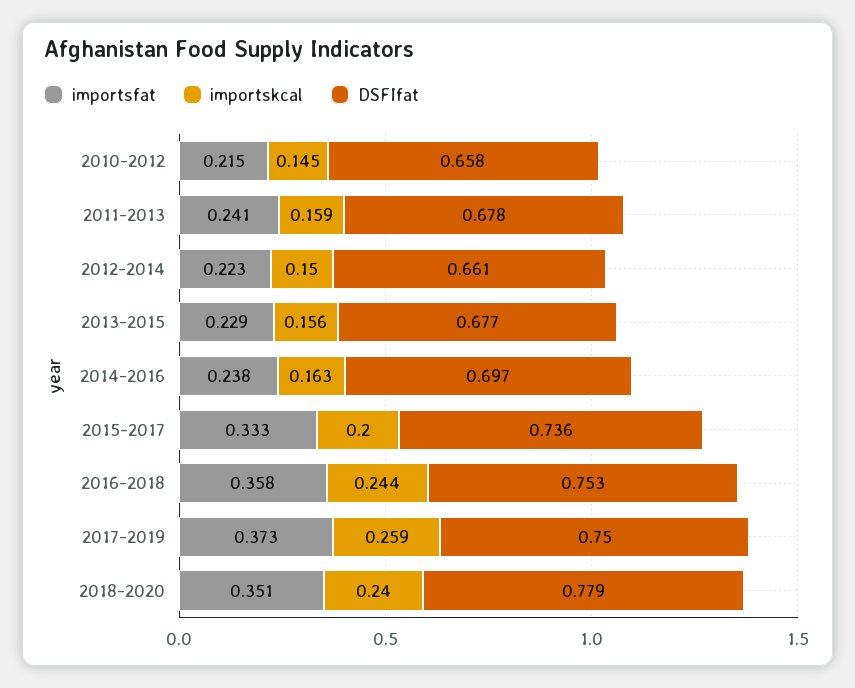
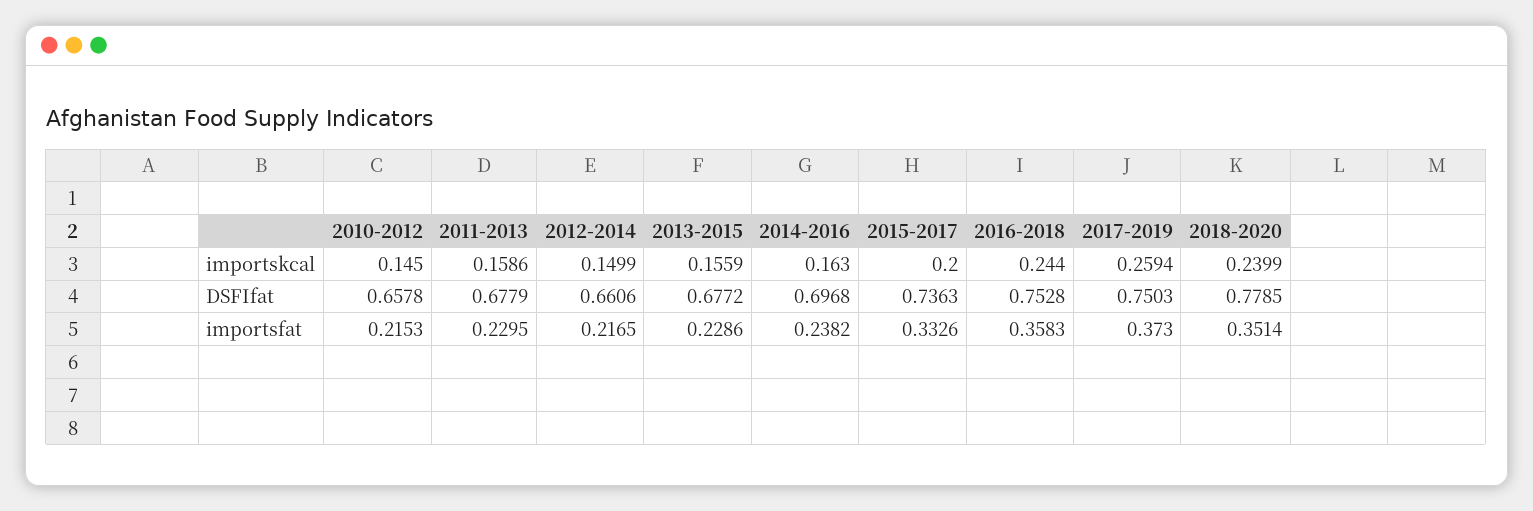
  {
    "importsfat": {
      "2010-2012": 0.2153,
-     "2011-2013": 0.241,
+     "2011-2013": 0.2295,
-     "2012-2014": 0.223,
+     "2012-2014": 0.2165,
      "2013-2015": 0.2286,
      "2014-2016": 0.2382,
      "2015-2017": 0.3326,
      "2016-2018": 0.3583,
      "2017-2019": 0.373,
      "2018-2020": 0.3514
    },
    "importskcal": {
      "2010-2012": 0.145,
      "2011-2013": 0.1586,
      "2012-2014": 0.1499,
      "2013-2015": 0.1559,
      "2014-2016": 0.163,
      "2015-2017": 0.2,
      "2016-2018": 0.244,
      "2017-2019": 0.2594,
      "2018-2020": 0.2399
    },
    "DSFIfat": {
      "2010-2012": 0.6578,
      "2011-2013": 0.6779,
      "2012-2014": 0.6606,
      "2013-2015": 0.6772,
      "2014-2016": 0.6968,
      "2015-2017": 0.7363,
      "2016-2018": 0.7528,
      "2017-2019": 0.7503,
      "2018-2020": 0.7785
    }
  }

